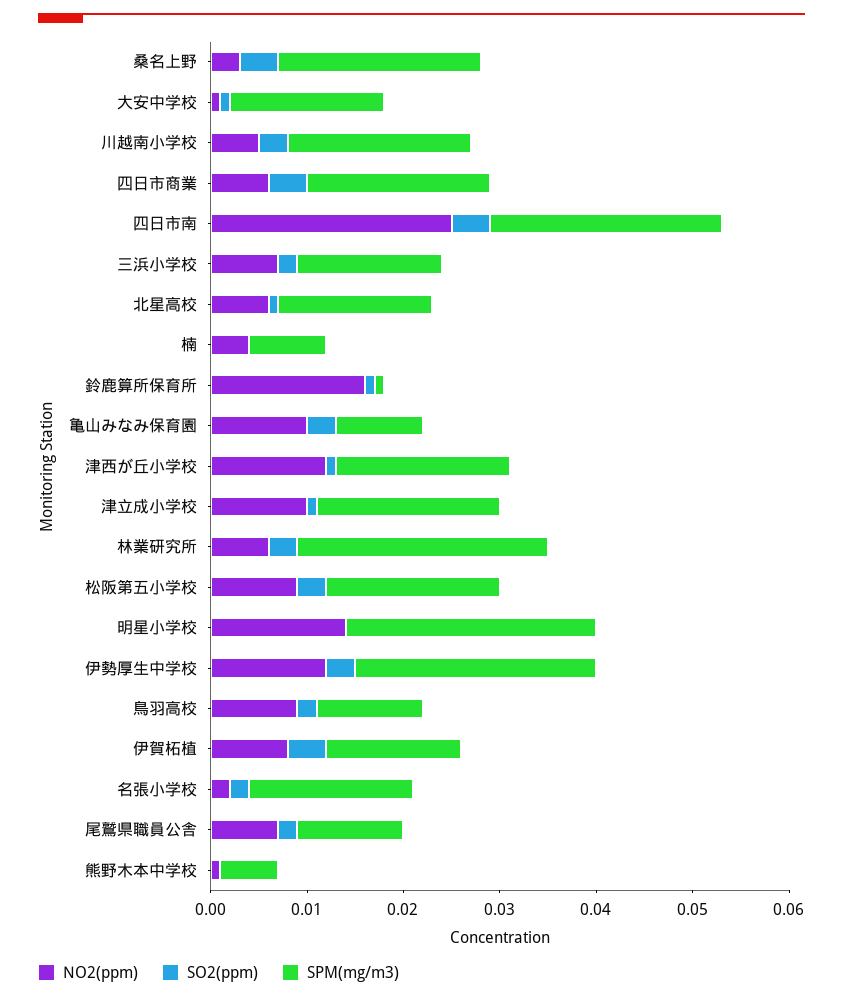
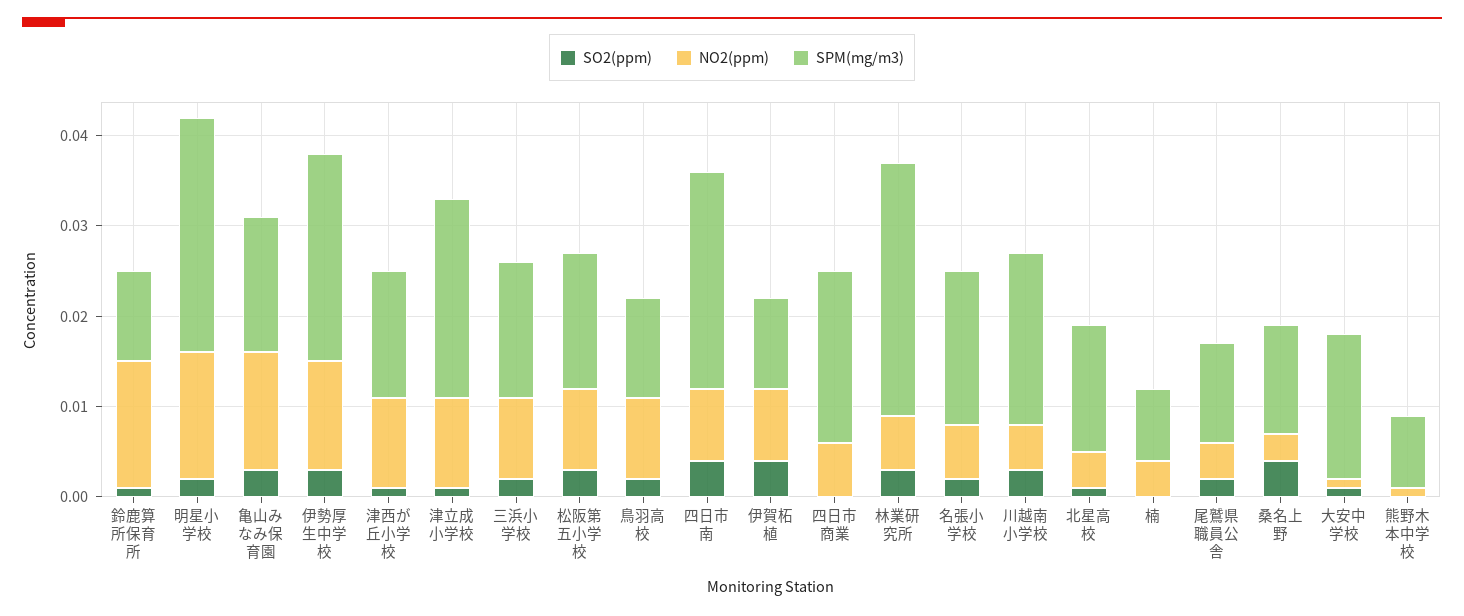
  {
    "NO2(ppm)": {
      "桑名上野": 0.003,
      "大安中学校": 0.001,
      "川越南小学校": 0.005,
      "四日市商業": 0.006,
-     "四日市南": 0.025,
+     "四日市南": 0.008,
-     "三浜小学校": 0.007,
+     "三浜小学校": 0.009,
-     "北星高校": 0.006,
+     "北星高校": 0.004,
      "楠": 0.004,
-     "鈴鹿算所保育所": 0.016,
+     "鈴鹿算所保育所": 0.014,
-     "亀山みなみ保育園": 0.01,
+     "亀山みなみ保育園": 0.013,
-     "津西が丘小学校": 0.012,
+     "津西が丘小学校": 0.01,
      "津立成小学校": 0.01,
      "林業研究所": 0.006,
      "松阪第五小学校": 0.009,
      "明星小学校": 0.014,
      "伊勢厚生中学校": 0.012,
      "鳥羽高校": 0.009,
      "伊賀柘植": 0.008,
-     "名張小学校": 0.002,
+     "名張小学校": 0.006,
-     "尾鷲県職員公舎": 0.007,
+     "尾鷲県職員公舎": 0.004,
      "熊野木本中学校": 0.001
    },
    "SO2(ppm)": {
      "桑名上野": 0.004,
      "大安中学校": 0.001,
      "川越南小学校": 0.003,
-     "四日市商業": 0.004,
+     "四日市商業": 0,
      "四日市南": 0.004,
      "三浜小学校": 0.002,
      "北星高校": 0.001,
      "楠": 0,
      "鈴鹿算所保育所": 0.001,
      "亀山みなみ保育園": 0.003,
      "津西が丘小学校": 0.001,
      "津立成小学校": 0.001,
      "林業研究所": 0.003,
      "松阪第五小学校": 0.003,
-     "明星小学校": 0,
+     "明星小学校": 0.002,
      "伊勢厚生中学校": 0.003,
      "鳥羽高校": 0.002,
      "伊賀柘植": 0.004,
      "名張小学校": 0.002,
      "尾鷲県職員公舎": 0.002,
      "熊野木本中学校": 0
    },
    "SPM(mg/m3)": {
-     "桑名上野": 0.021,
+     "桑名上野": 0.012,
      "大安中学校": 0.016,
      "川越南小学校": 0.019,
      "四日市商業": 0.019,
      "四日市南": 0.024,
      "三浜小学校": 0.015,
-     "北星高校": 0.016,
+     "北星高校": 0.014,
      "楠": 0.008,
-     "鈴鹿算所保育所": 0.001,
+     "鈴鹿算所保育所": 0.01,
-     "亀山みなみ保育園": 0.009,
+     "亀山みなみ保育園": 0.015,
-     "津西が丘小学校": 0.018,
+     "津西が丘小学校": 0.014,
-     "津立成小学校": 0.019,
+     "津立成小学校": 0.022,
-     "林業研究所": 0.026,
+     "林業研究所": 0.028,
-     "松阪第五小学校": 0.018,
+     "松阪第五小学校": 0.015,
      "明星小学校": 0.026,
-     "伊勢厚生中学校": 0.025,
+     "伊勢厚生中学校": 0.023,
      "鳥羽高校": 0.011,
-     "伊賀柘植": 0.014,
+     "伊賀柘植": 0.01,
      "名張小学校": 0.017,
      "尾鷲県職員公舎": 0.011,
-     "熊野木本中学校": 0.006
+     "熊野木本中学校": 0.008
    }
  }

